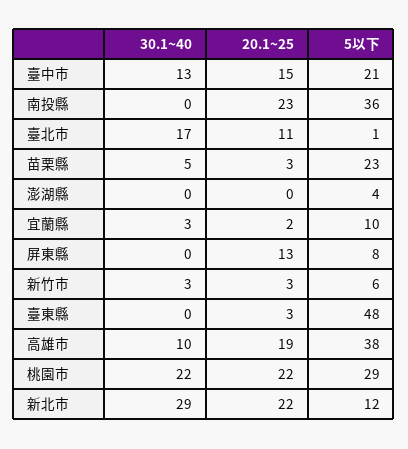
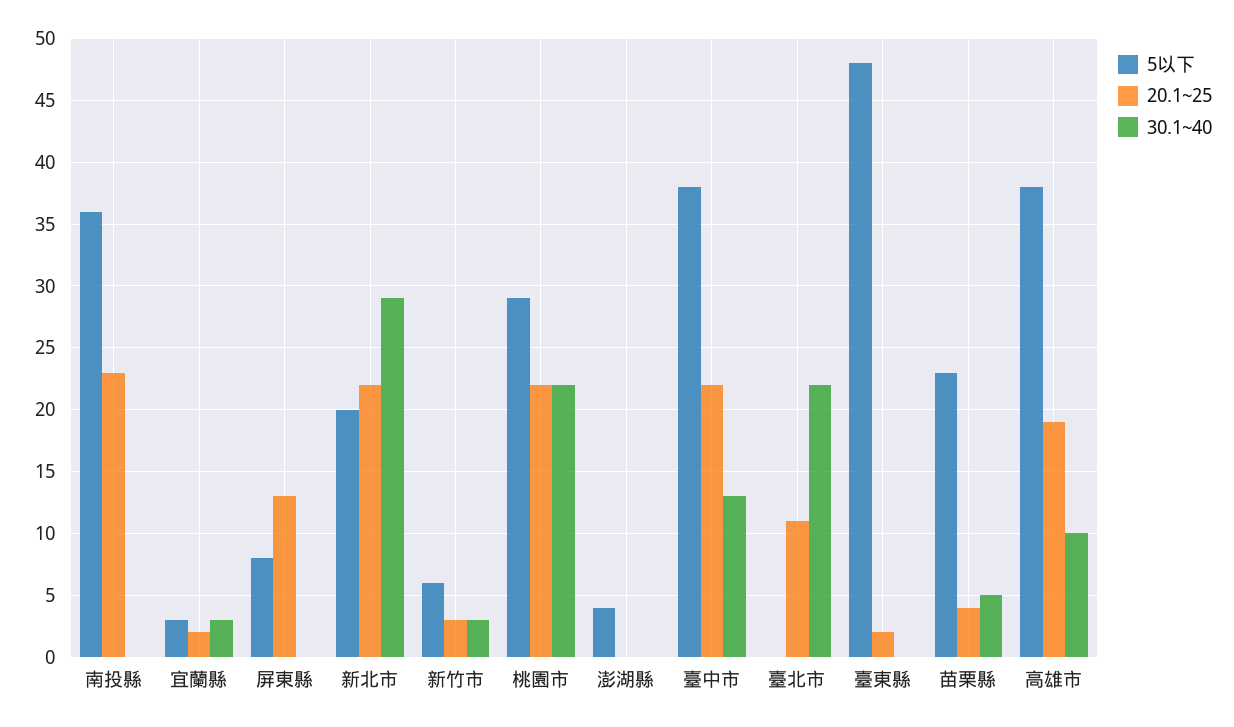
  {
    "30.1~40": {
      "臺中市": 13,
      "南投縣": 0,
-     "臺北市": 17,
+     "臺北市": 22,
      "苗栗縣": 5,
      "澎湖縣": 0,
      "宜蘭縣": 3,
      "屏東縣": 0,
      "新竹市": 3,
      "臺東縣": 0,
      "高雄市": 10,
      "桃園市": 22,
      "新北市": 29
    },
    "20.1~25": {
-     "臺中市": 15,
+     "臺中市": 22,
      "南投縣": 23,
      "臺北市": 11,
-     "苗栗縣": 3,
+     "苗栗縣": 4,
      "澎湖縣": 0,
      "宜蘭縣": 2,
      "屏東縣": 13,
      "新竹市": 3,
-     "臺東縣": 3,
+     "臺東縣": 2,
      "高雄市": 19,
      "桃園市": 22,
      "新北市": 22
    },
    "5以下": {
-     "臺中市": 21,
+     "臺中市": 38,
      "南投縣": 36,
-     "臺北市": 1,
+     "臺北市": 0,
      "苗栗縣": 23,
      "澎湖縣": 4,
-     "宜蘭縣": 10,
+     "宜蘭縣": 3,
      "屏東縣": 8,
      "新竹市": 6,
      "臺東縣": 48,
      "高雄市": 38,
      "桃園市": 29,
-     "新北市": 12
+     "新北市": 20
    }
  }

